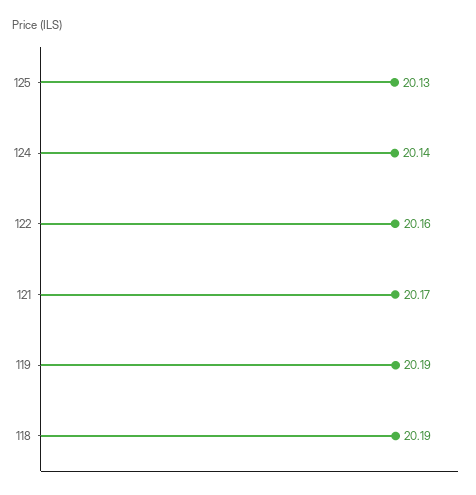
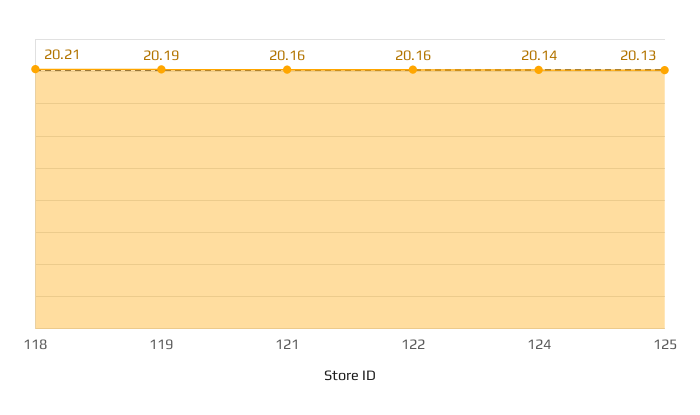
  {
    "125": 20.13,
    "124": 20.14,
    "122": 20.16,
-   "121": 20.17,
+   "121": 20.16,
    "119": 20.19,
-   "118": 20.19
+   "118": 20.21
  }

